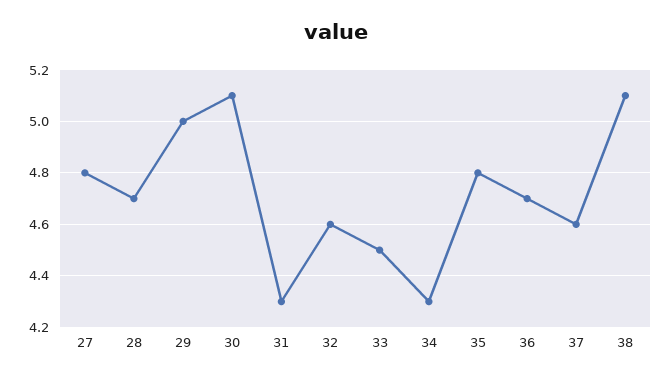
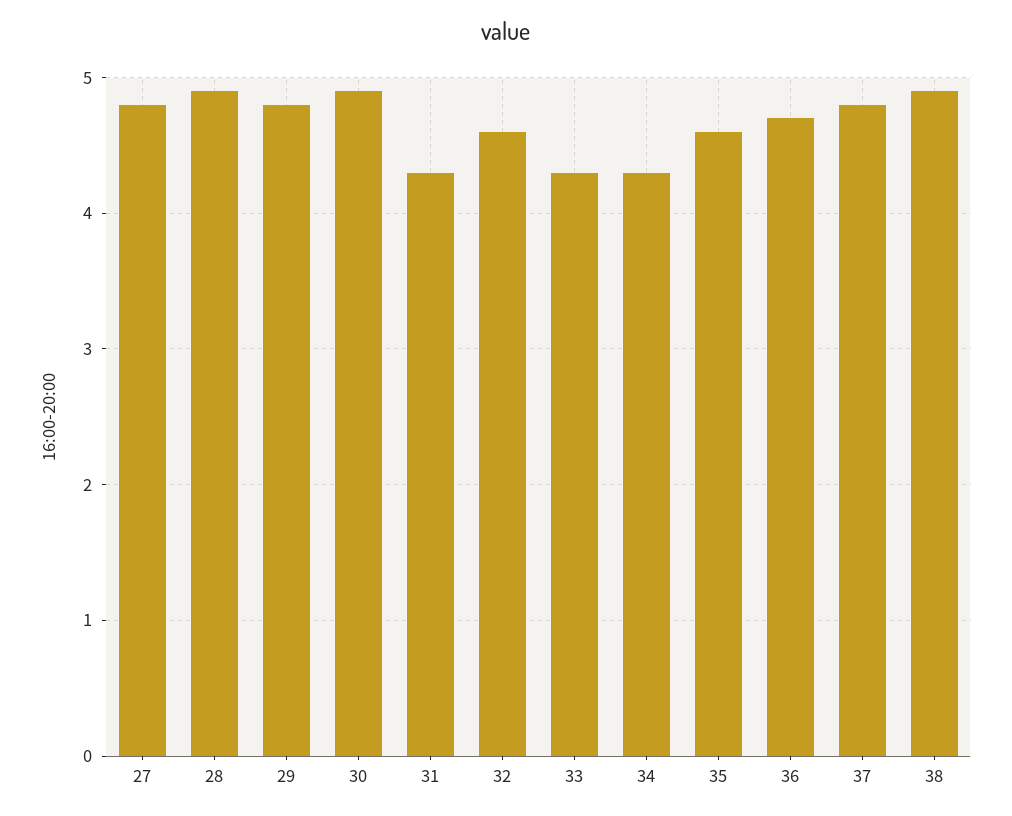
  {
    "27": 4.8,
-   "28": 4.7,
+   "28": 4.9,
-   "29": 5,
+   "29": 4.8,
-   "30": 5.1,
+   "30": 4.9,
    "31": 4.3,
    "32": 4.6,
-   "33": 4.5,
+   "33": 4.3,
    "34": 4.3,
-   "35": 4.8,
+   "35": 4.6,
    "36": 4.7,
-   "37": 4.6,
+   "37": 4.8,
-   "38": 5.1
+   "38": 4.9
  }

